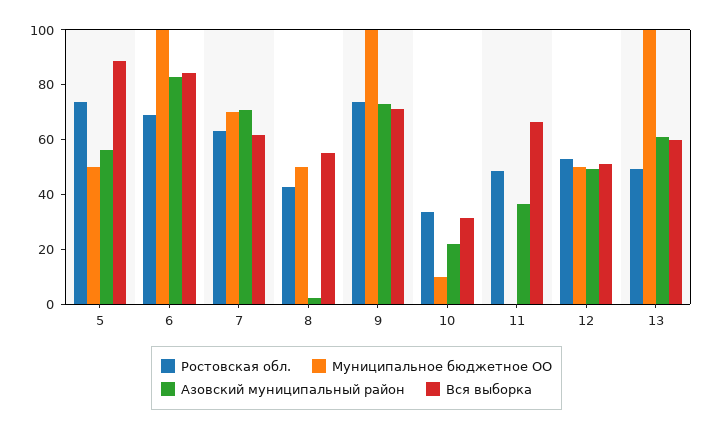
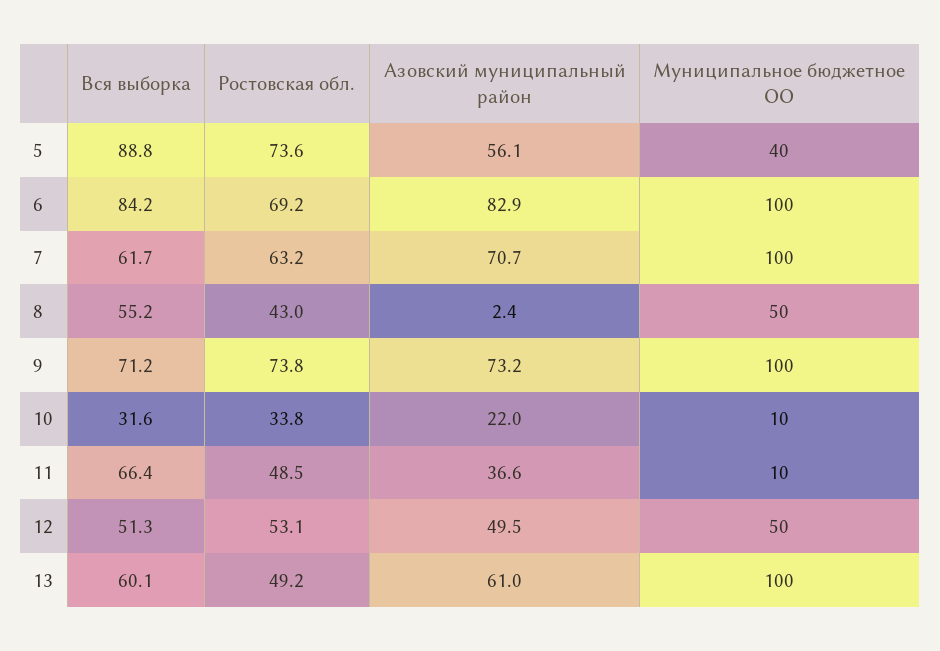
  {
    "Ростовская обл.": {
      "5": 73.6,
      "6": 69.2,
      "7": 63.2,
      "8": 43,
      "9": 73.8,
      "10": 33.8,
      "11": 48.5,
      "12": 53.1,
      "13": 49.2
    },
    "Муниципальное бюджетное ОО": {
-     "5": 50,
+     "5": 40,
      "6": 100,
-     "7": 70,
+     "7": 100,
      "8": 50,
      "9": 100,
      "10": 10,
-     "11": 0,
+     "11": 10,
      "12": 50,
      "13": 100
    },
    "Азовский муниципальный район": {
      "5": 56.1,
      "6": 82.9,
      "7": 70.7,
      "8": 2.4,
      "9": 73.2,
      "10": 22,
      "11": 36.6,
      "12": 49.5,
      "13": 61
    },
    "Вся выборка": {
      "5": 88.8,
      "6": 84.2,
      "7": 61.7,
      "8": 55.2,
      "9": 71.2,
      "10": 31.6,
      "11": 66.4,
      "12": 51.3,
      "13": 60.1
    }
  }

